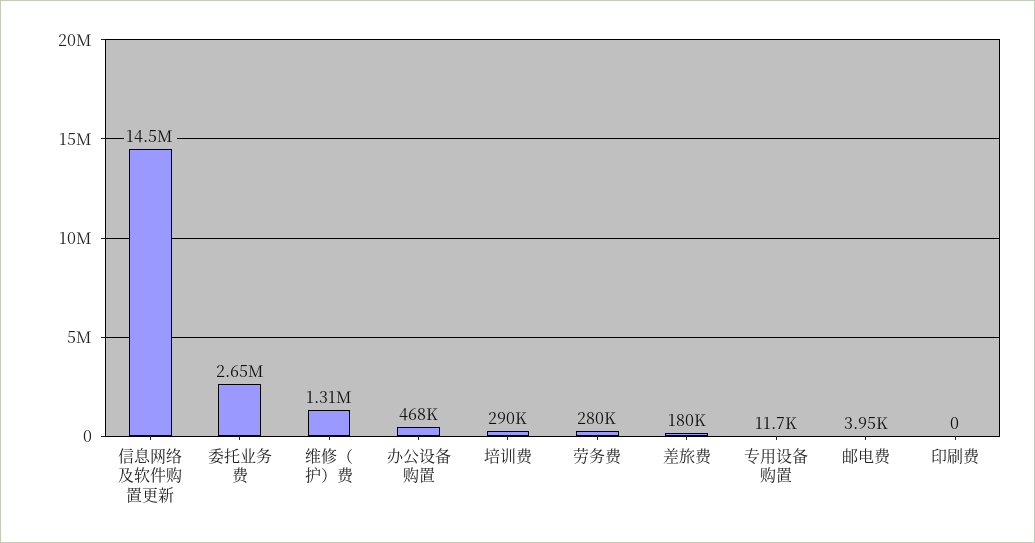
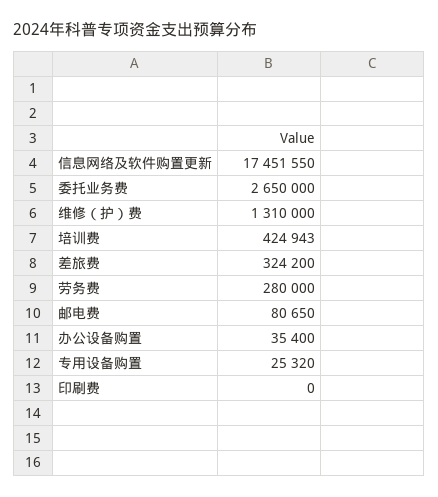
  {
-   "信息网络及软件购置更新": 14500000,
+   "信息网络及软件购置更新": 17451550,
    "委托业务费": 2650000,
    "维修（护）费": 1310000,
-   "办公设备购置": 468000,
+   "办公设备购置": 35400,
-   "培训费": 290000,
+   "培训费": 424943,
    "劳务费": 280000,
-   "差旅费": 180000,
+   "差旅费": 324200,
-   "专用设备购置": 11700,
+   "专用设备购置": 25320,
-   "邮电费": 3950,
+   "邮电费": 80650,
    "印刷费": 0
  }

